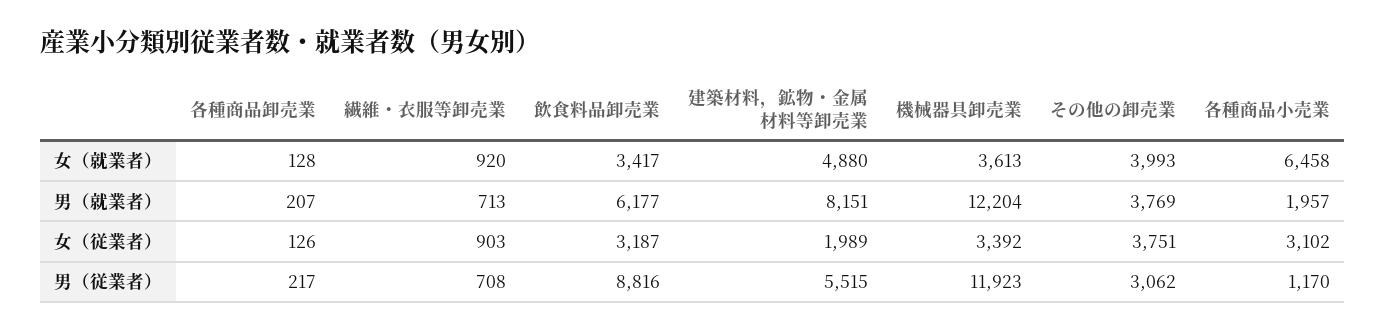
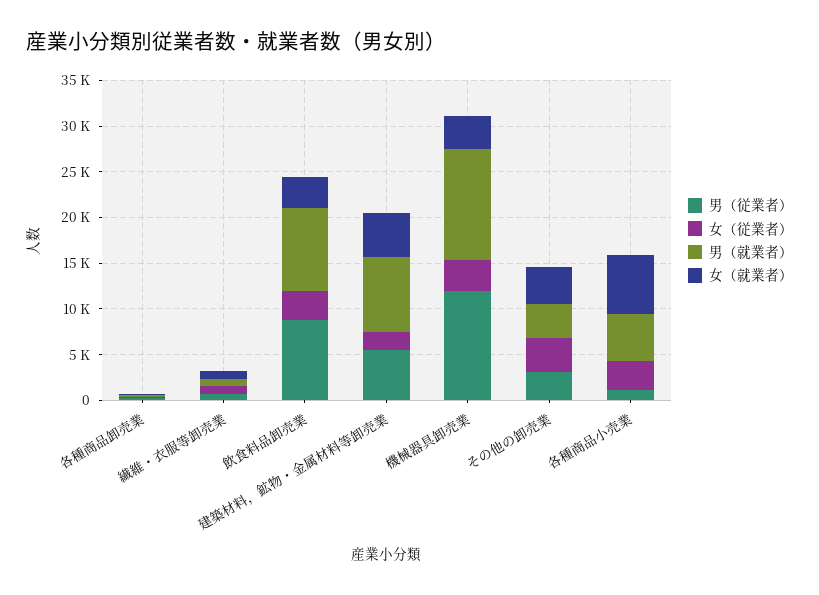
  {
    "女（就業者）": {
      "各種商品卸売業": 128,
      "繊維・衣服等卸売業": 920,
      "飲食料品卸売業": 3417,
      "建築材料，鉱物・金属材料等卸売業": 4880,
      "機械器具卸売業": 3613,
      "その他の卸売業": 3993,
      "各種商品小売業": 6458
    },
    "男（就業者）": {
      "各種商品卸売業": 207,
      "繊維・衣服等卸売業": 713,
-     "飲食料品卸売業": 6177,
+     "飲食料品卸売業": 9000,
      "建築材料，鉱物・金属材料等卸売業": 8151,
      "機械器具卸売業": 12204,
      "その他の卸売業": 3769,
-     "各種商品小売業": 1957
+     "各種商品小売業": 5000
    },
    "女（従業者）": {
      "各種商品卸売業": 126,
      "繊維・衣服等卸売業": 903,
      "飲食料品卸売業": 3187,
      "建築材料，鉱物・金属材料等卸売業": 1989,
      "機械器具卸売業": 3392,
      "その他の卸売業": 3751,
      "各種商品小売業": 3102
    },
    "男（従業者）": {
      "各種商品卸売業": 217,
      "繊維・衣服等卸売業": 708,
      "飲食料品卸売業": 8816,
      "建築材料，鉱物・金属材料等卸売業": 5515,
      "機械器具卸売業": 11923,
      "その他の卸売業": 3062,
      "各種商品小売業": 1170
    }
  }

